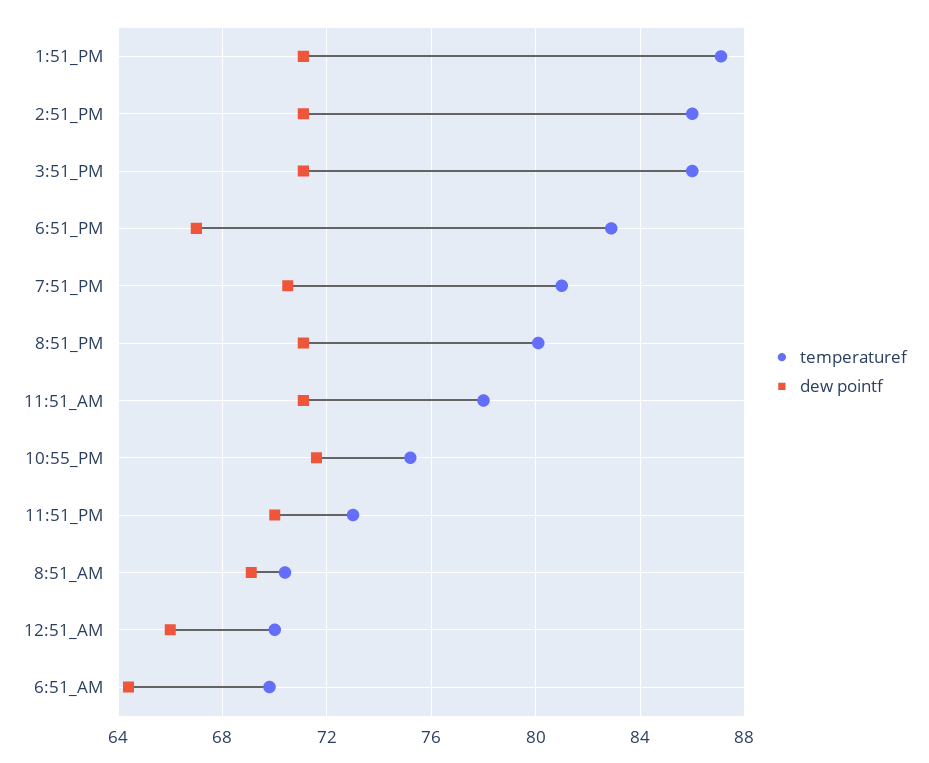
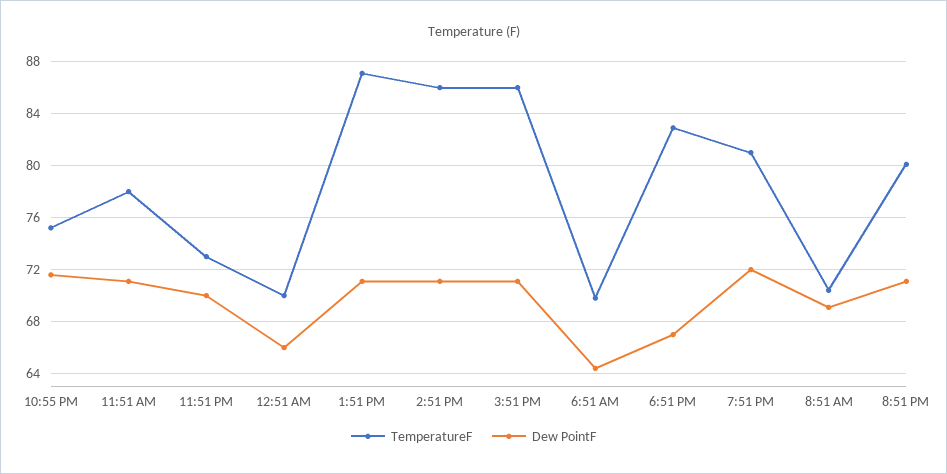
  {
    "temperaturef": {
      "1:51_PM": 87,
      "2:51_PM": 86,
      "3:51_PM": 86,
      "6:51_PM": 83,
      "7:51_PM": 81,
      "8:51_PM": 80,
      "11:51_AM": 78,
      "10:55_PM": 75,
      "11:51_PM": 73,
      "8:51_AM": 70.5,
      "12:51_AM": 70,
      "6:51_AM": 70
    },
    "dew pointf": {
      "1:51_PM": 71,
      "2:51_PM": 71,
      "3:51_PM": 71,
      "6:51_PM": 67,
-     "7:51_PM": 70.5,
+     "7:51_PM": 72,
      "8:51_PM": 71,
      "11:51_AM": 71,
      "10:55_PM": 71.5,
      "11:51_PM": 70,
      "8:51_AM": 69,
      "12:51_AM": 66,
      "6:51_AM": 64.5
    }
  }

